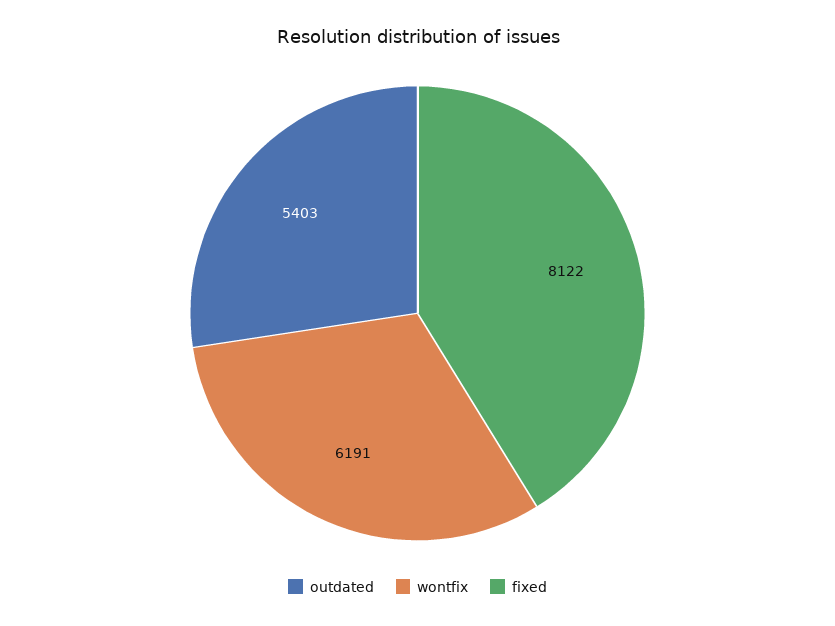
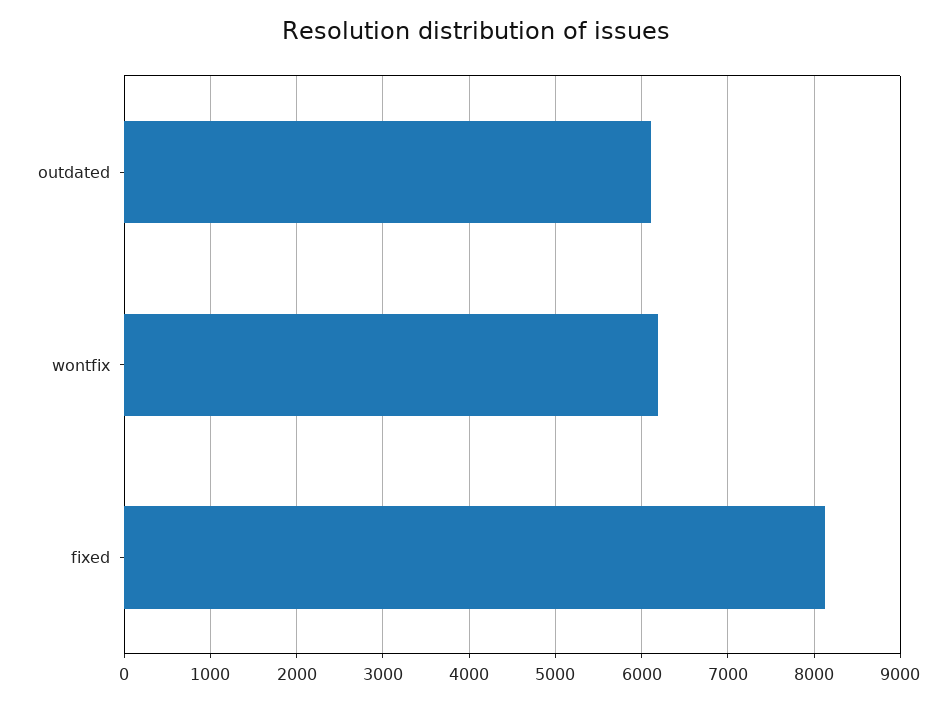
  {
-   "outdated": 5403,
+   "outdated": 6100,
    "wontfix": 6191,
    "fixed": 8122
  }

